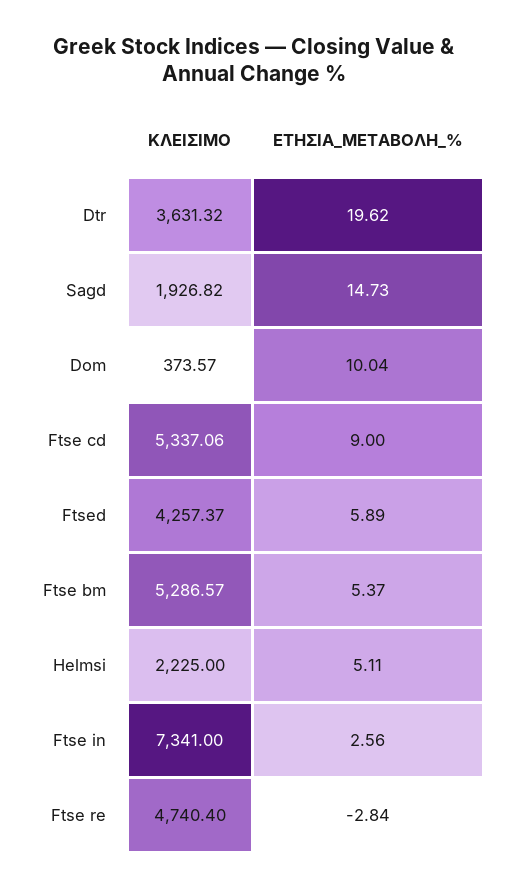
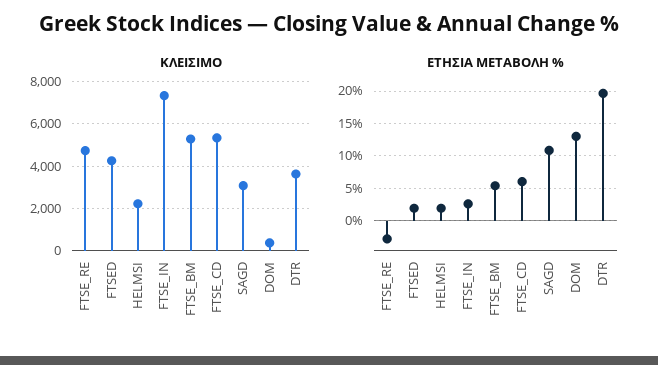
  {
    "ΚΛΕΙΣΙΜΟ": {
      "Dtr": 3631.32,
-     "Sagd": 1926.82,
+     "Sagd": 3000,
      "Dom": 373.57,
      "Ftse cd": 5337.06,
      "Ftsed": 4257.37,
      "Ftse bm": 5286.57,
      "Helmsi": 2225,
      "Ftse in": 7341,
      "Ftse re": 4740.4
    },
    "ΕΤΗΣΙΑ_ΜΕΤΑΒΟΛΗ_%": {
      "Dtr": 19.62,
-     "Sagd": 14.73,
+     "Sagd": 11,
-     "Dom": 10.04,
+     "Dom": 13,
-     "Ftse cd": 9,
+     "Ftse cd": 6,
-     "Ftsed": 5.89,
+     "Ftsed": 2,
      "Ftse bm": 5.37,
-     "Helmsi": 5.11,
+     "Helmsi": 2,
      "Ftse in": 2.56,
      "Ftse re": -2.84
    }
  }

